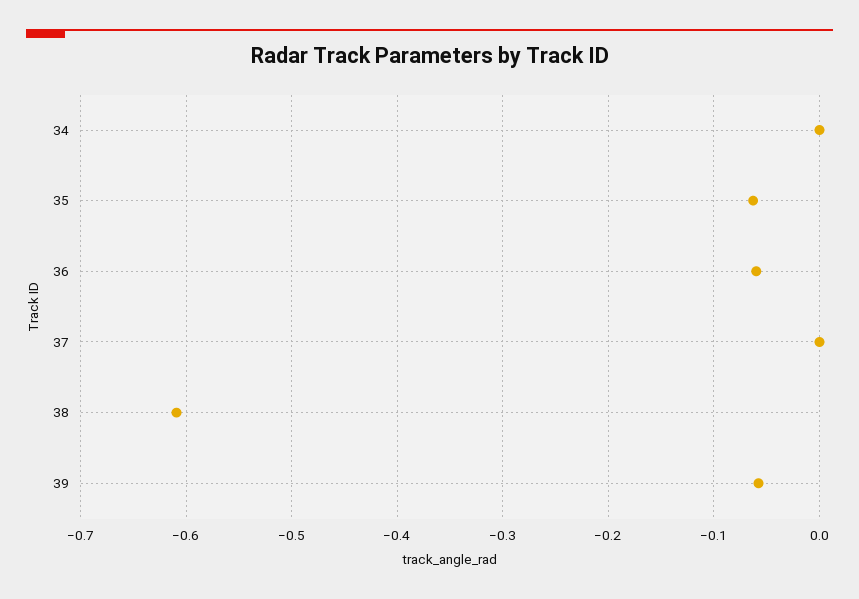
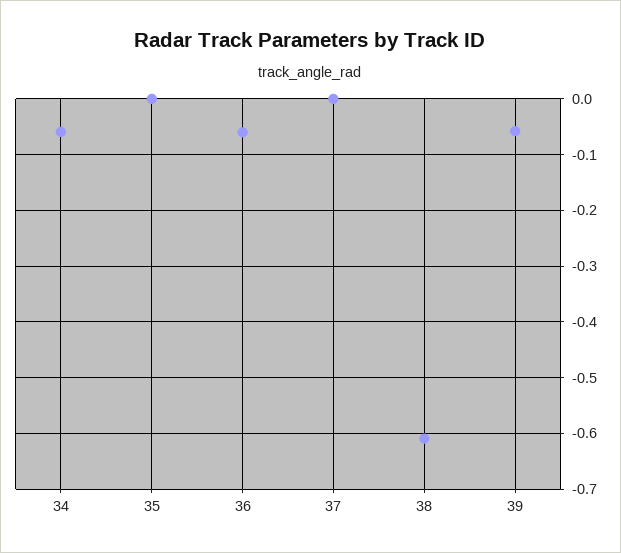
  {
-   "34": 0,
+   "34": -0.06,
-   "35": -0.06,
+   "35": 0,
    "36": -0.06,
    "37": 0,
    "38": -0.61,
    "39": -0.06
  }

